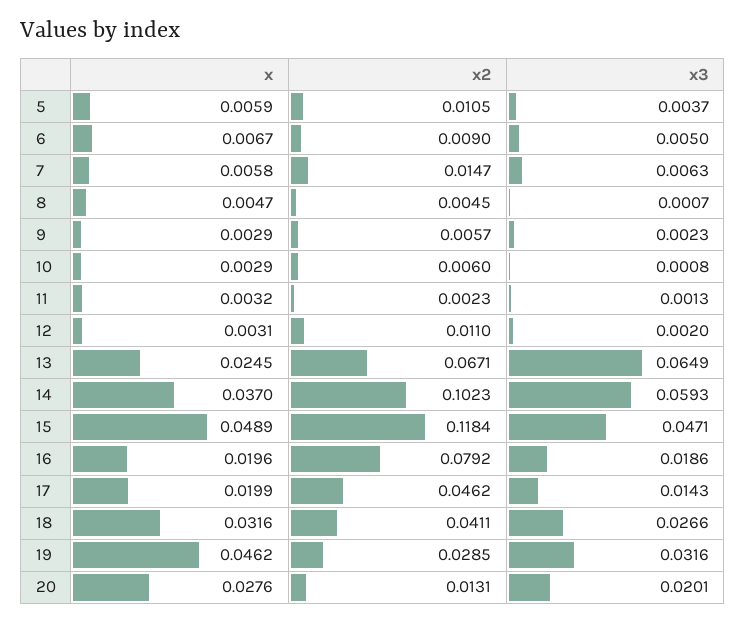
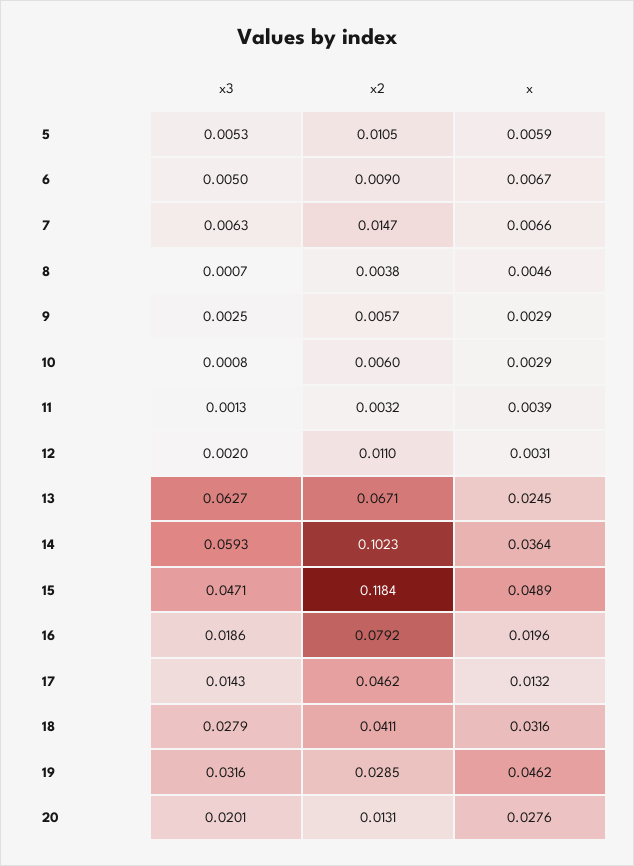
  {
    "x": {
      "5": 0.0059,
      "6": 0.0067,
-     "7": 0.0058,
+     "7": 0.0066,
-     "8": 0.0047,
+     "8": 0.0046,
      "9": 0.0029,
      "10": 0.0029,
-     "11": 0.0032,
+     "11": 0.0039,
      "12": 0.0031,
      "13": 0.0245,
-     "14": 0.037,
+     "14": 0.0364,
      "15": 0.0489,
      "16": 0.0196,
-     "17": 0.0199,
+     "17": 0.0132,
      "18": 0.0316,
      "19": 0.0462,
      "20": 0.0276
    },
    "x2": {
      "5": 0.0105,
      "6": 0.009,
      "7": 0.0147,
-     "8": 0.0045,
+     "8": 0.0038,
      "9": 0.0057,
      "10": 0.006,
-     "11": 0.0023,
+     "11": 0.0032,
      "12": 0.011,
      "13": 0.0671,
      "14": 0.1023,
      "15": 0.1184,
      "16": 0.0792,
      "17": 0.0462,
      "18": 0.0411,
      "19": 0.0285,
      "20": 0.0131
    },
    "x3": {
-     "5": 0.0037,
+     "5": 0.0053,
      "6": 0.005,
      "7": 0.0063,
      "8": 0.0007,
-     "9": 0.0023,
+     "9": 0.0025,
      "10": 0.0008,
      "11": 0.0013,
      "12": 0.002,
-     "13": 0.0649,
+     "13": 0.0627,
      "14": 0.0593,
      "15": 0.0471,
      "16": 0.0186,
      "17": 0.0143,
-     "18": 0.0266,
+     "18": 0.0279,
      "19": 0.0316,
      "20": 0.0201
    }
  }

